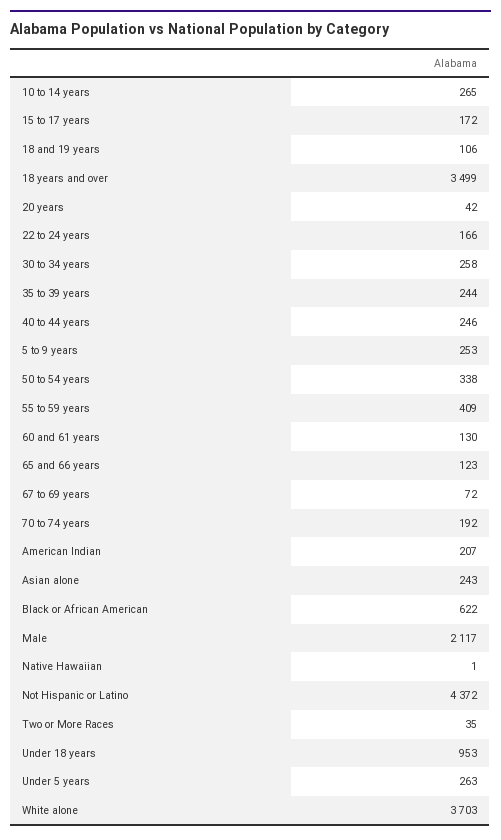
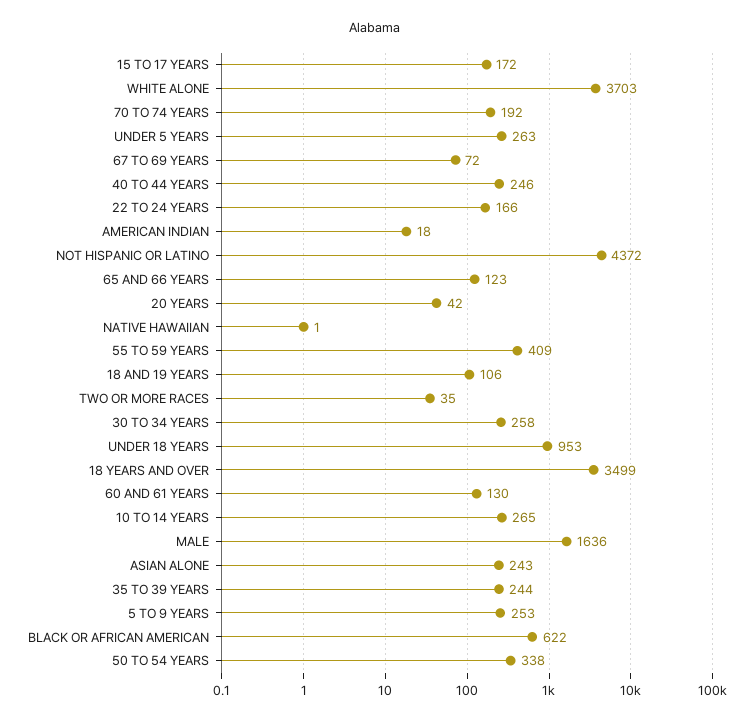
  {
    "10 to 14 years": 265,
    "15 to 17 years": 172,
    "18 and 19 years": 106,
    "18 years and over": 3499,
    "20 years": 42,
    "22 to 24 years": 166,
    "30 to 34 years": 258,
    "35 to 39 years": 244,
    "40 to 44 years": 246,
    "5 to 9 years": 253,
    "50 to 54 years": 338,
    "55 to 59 years": 409,
    "60 and 61 years": 130,
    "65 and 66 years": 123,
    "67 to 69 years": 72,
    "70 to 74 years": 192,
-   "American Indian": 207,
+   "American Indian": 18,
    "Asian alone": 243,
    "Black or African American": 622,
-   "Male": 2117,
+   "Male": 1636,
    "Native Hawaiian": 1,
    "Not Hispanic or Latino": 4372,
    "Two or More Races": 35,
    "Under 18 years": 953,
    "Under 5 years": 263,
    "White alone": 3703
  }

